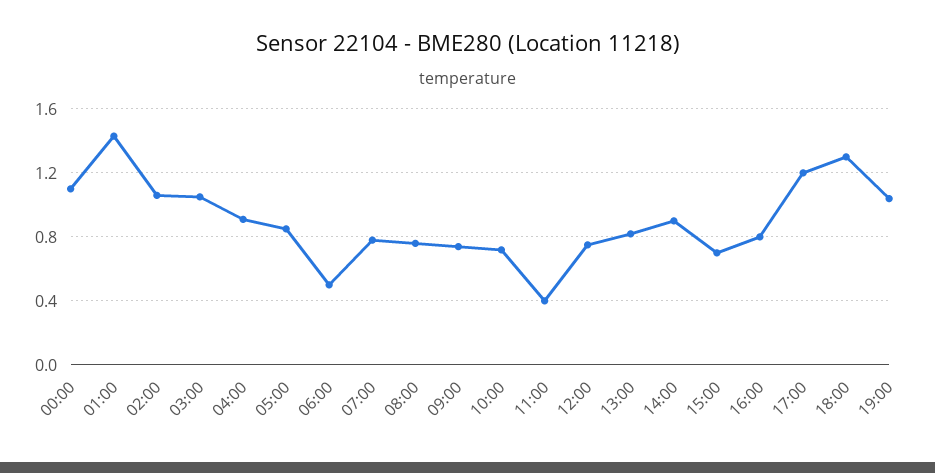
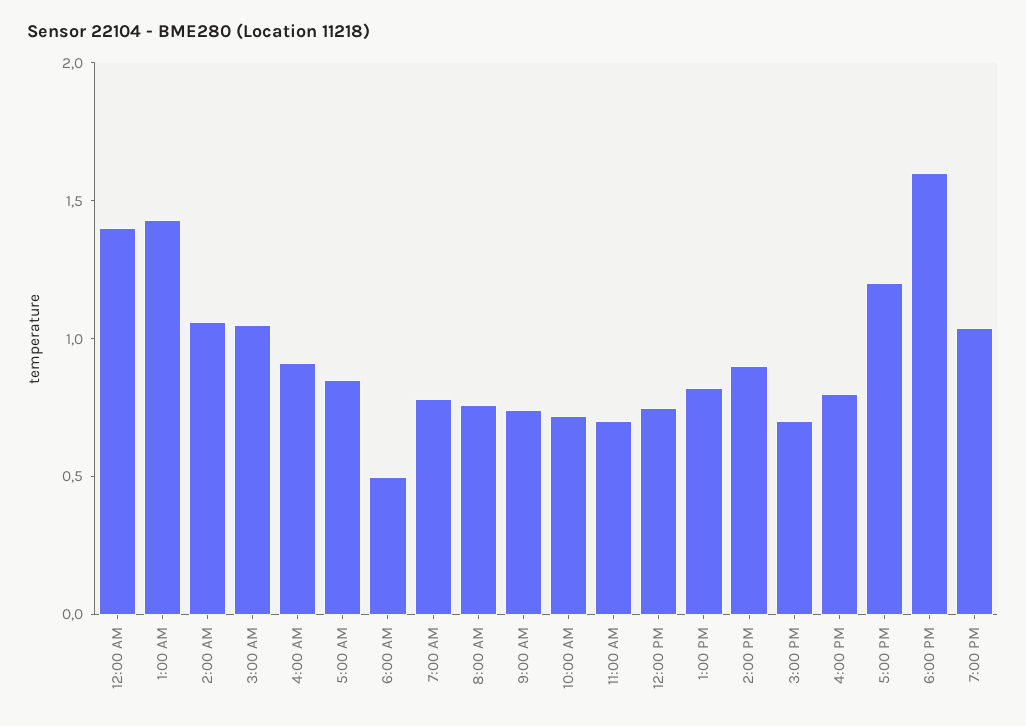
  {
-   "00:00": 1.1,
+   "00:00": 1.4,
    "01:00": 1.45,
    "02:00": 1.05,
    "03:00": 1.05,
    "04:00": 0.9,
    "05:00": 0.85,
    "06:00": 0.5,
    "07:00": 0.8,
    "08:00": 0.75,
    "09:00": 0.75,
    "10:00": 0.7,
-   "11:00": 0.4,
+   "11:00": 0.7,
    "12:00": 0.75,
    "13:00": 0.8,
    "14:00": 0.9,
    "15:00": 0.7,
    "16:00": 0.8,
    "17:00": 1.2,
-   "18:00": 1.3,
+   "18:00": 1.6,
    "19:00": 1.05
  }

